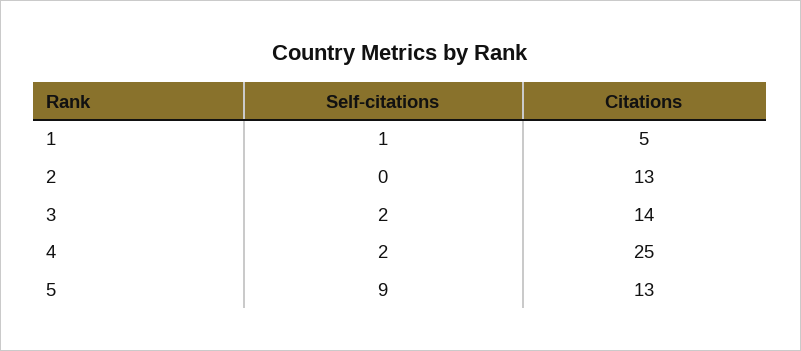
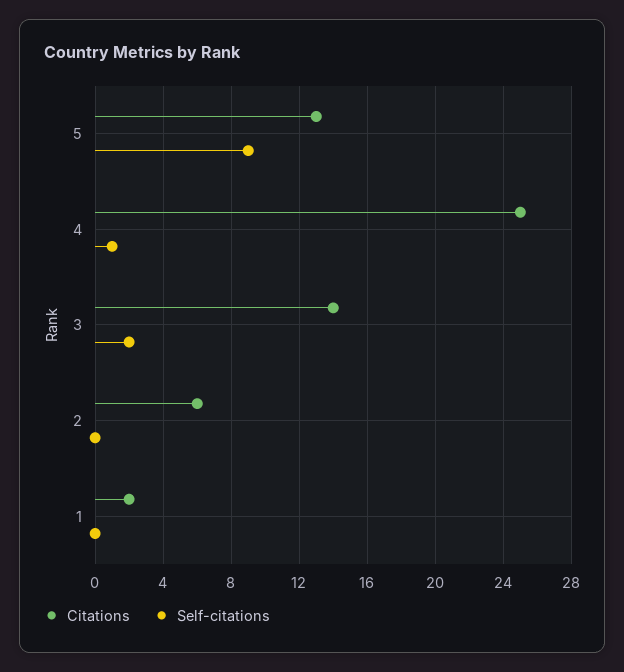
  {
    "Self-citations": {
-     "1": 1,
+     "1": 0,
      "2": 0,
      "3": 2,
-     "4": 2,
+     "4": 1,
      "5": 9
    },
    "Citations": {
-     "1": 5,
+     "1": 2,
-     "2": 13,
+     "2": 6,
      "3": 14,
      "4": 25,
      "5": 13
    }
  }

